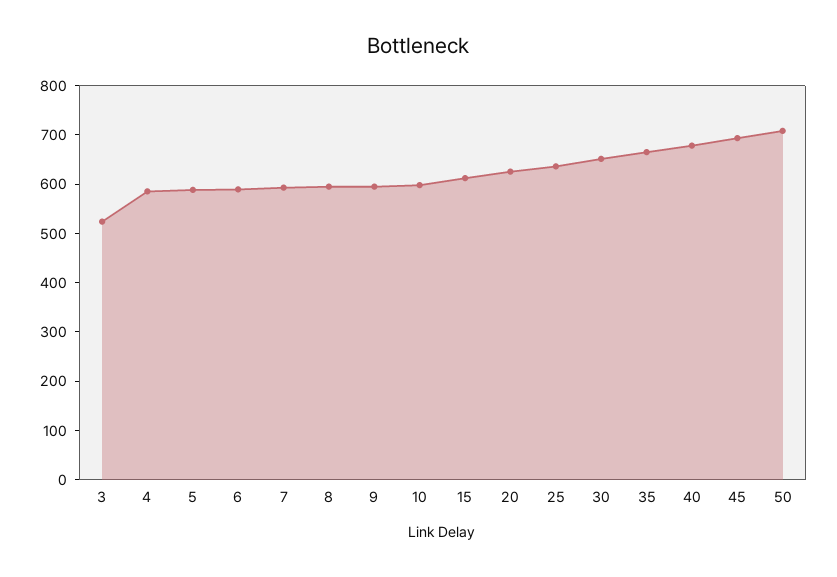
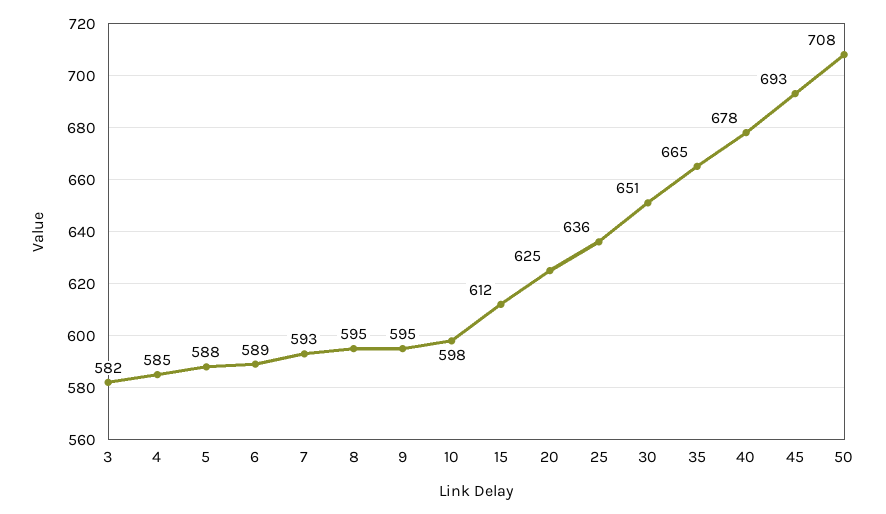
  {
-   "3": 520,
+   "3": 582,
    "4": 585,
    "5": 588,
    "6": 589,
    "7": 593,
    "8": 595,
    "9": 595,
    "10": 598,
    "15": 612,
    "20": 625,
    "25": 636,
    "30": 651,
    "35": 665,
    "40": 678,
    "45": 693,
    "50": 708
  }

